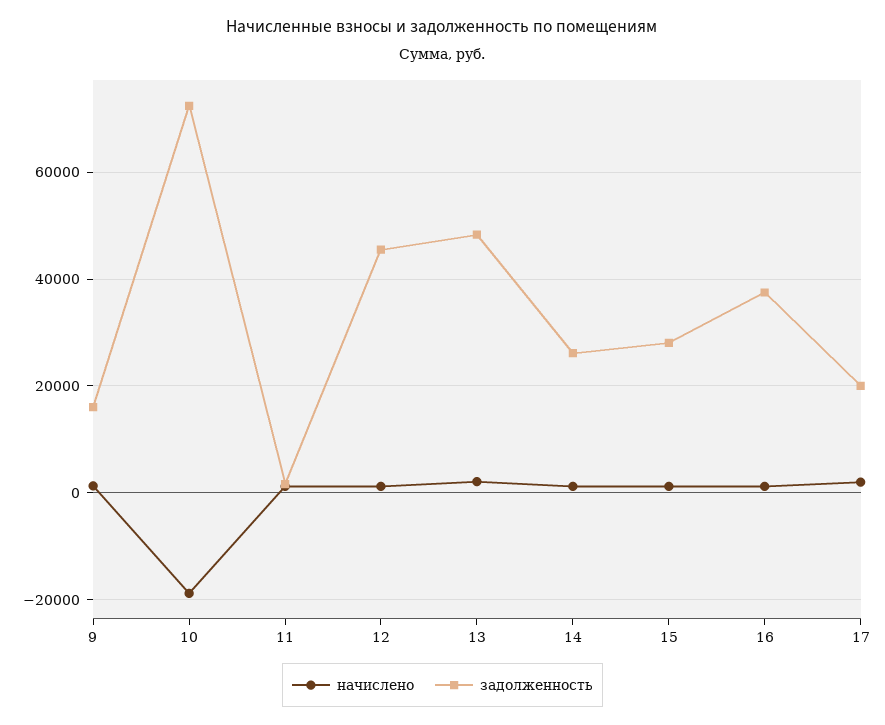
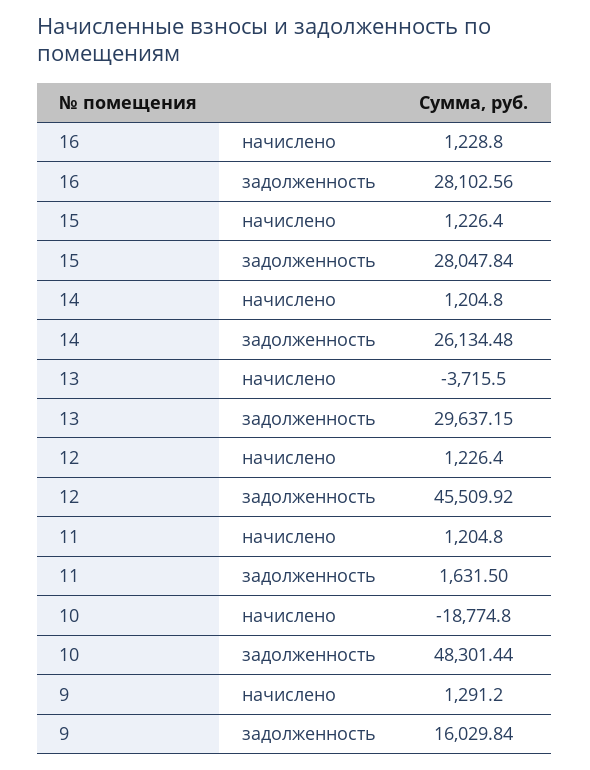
  {
    "начислено": {
      "9": 1291.2,
      "10": -18774.8,
      "11": 1204.8,
      "12": 1226.4,
-     "13": 2000,
+     "13": -3715.5,
      "14": 1204.8,
      "15": 1226.4,
-     "16": 1228.8,
+     "16": 1228.8
-     "17": 2000
    },
    "задолженность": {
      "9": 16029.84,
-     "10": 72000,
+     "10": 48301.44,
      "11": 1631.5,
      "12": 45509.92,
-     "13": 48000,
+     "13": 29637.15,
      "14": 26134.48,
      "15": 28047.84,
-     "16": 38000,
+     "16": 28102.56
-     "17": 20000
    }
  }

